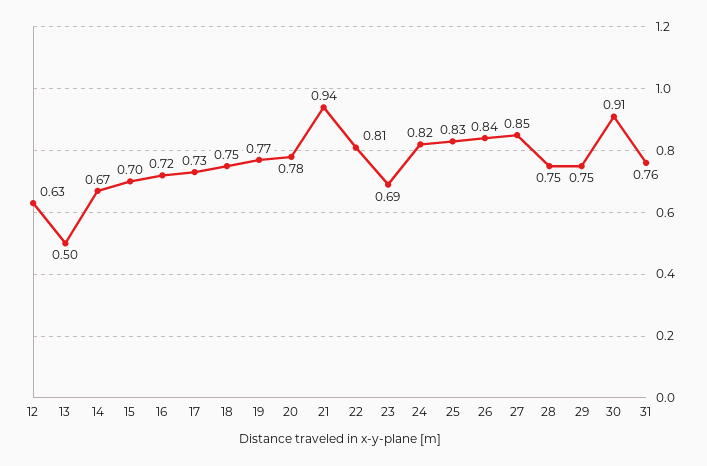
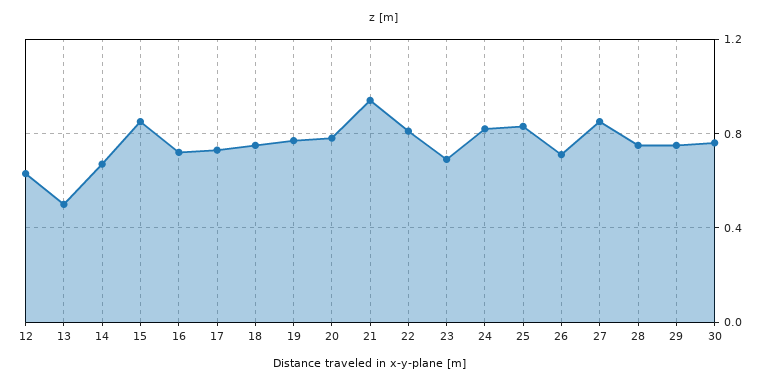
  {
    "12": 0.63,
    "13": 0.5,
    "14": 0.67,
-   "15": 0.7,
+   "15": 0.85,
    "16": 0.72,
    "17": 0.73,
    "18": 0.75,
    "19": 0.77,
    "20": 0.78,
    "21": 0.94,
    "22": 0.81,
    "23": 0.69,
    "24": 0.82,
    "25": 0.83,
-   "26": 0.84,
+   "26": 0.7,
    "27": 0.85,
    "28": 0.75,
    "29": 0.75,
-   "30": 0.91,
+   "30": 0.75
-   "31": 0.76
  }

